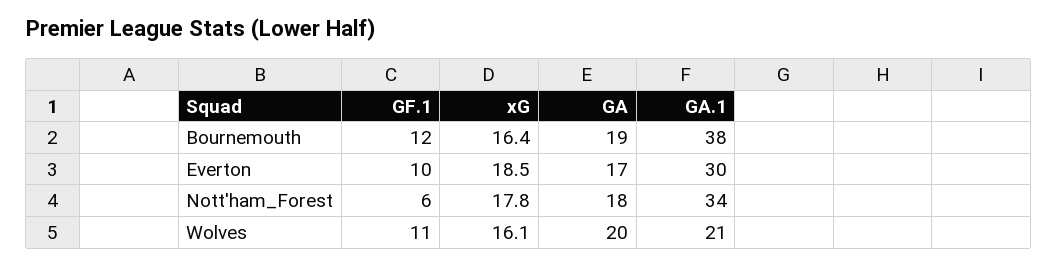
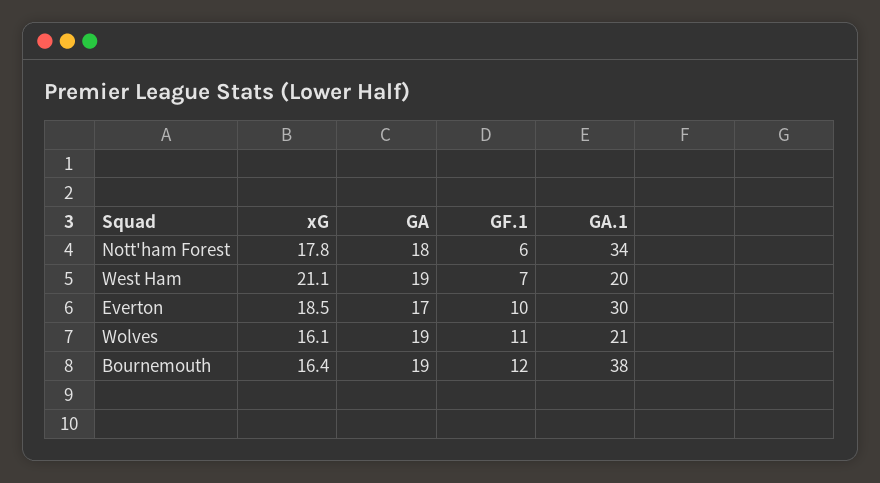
  {
    "GF.1": {
      "Bournemouth": 12,
      "Everton": 10,
      "Nott'ham_Forest": 6,
-     "Wolves": 11
+     "Wolves": 11,
+     "West Ham": 7
    },
    "xG": {
      "Bournemouth": 16.4,
      "Everton": 18.5,
      "Nott'ham_Forest": 17.8,
-     "Wolves": 16.1
+     "Wolves": 16.1,
+     "West Ham": 21.1
    },
    "GA": {
      "Bournemouth": 19,
      "Everton": 17,
      "Nott'ham_Forest": 18,
-     "Wolves": 20
+     "Wolves": 19,
+     "West Ham": 19
    },
    "GA.1": {
      "Bournemouth": 38,
      "Everton": 30,
      "Nott'ham_Forest": 34,
-     "Wolves": 21
+     "Wolves": 21,
+     "West Ham": 20
    }
  }

